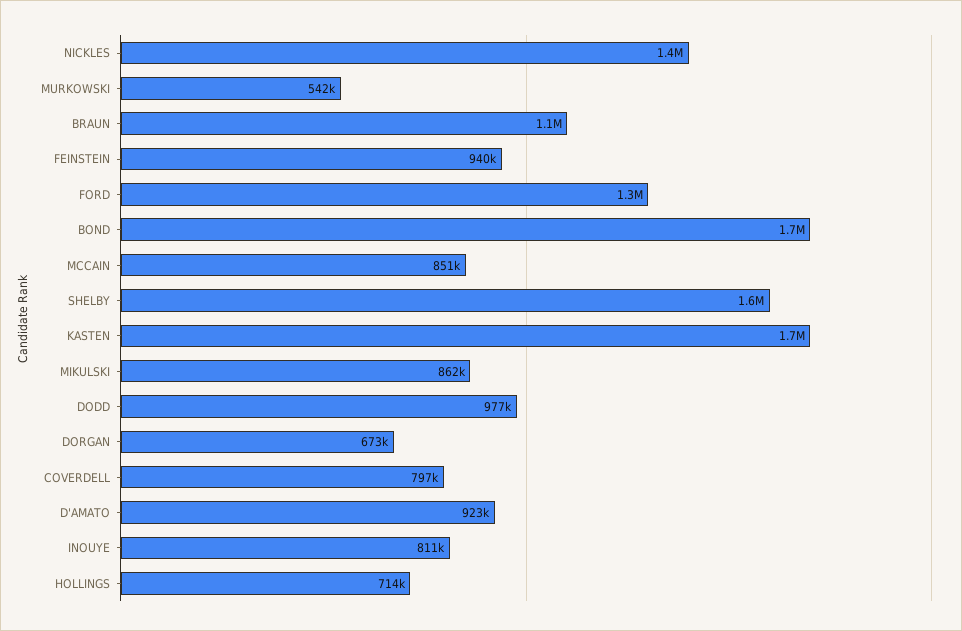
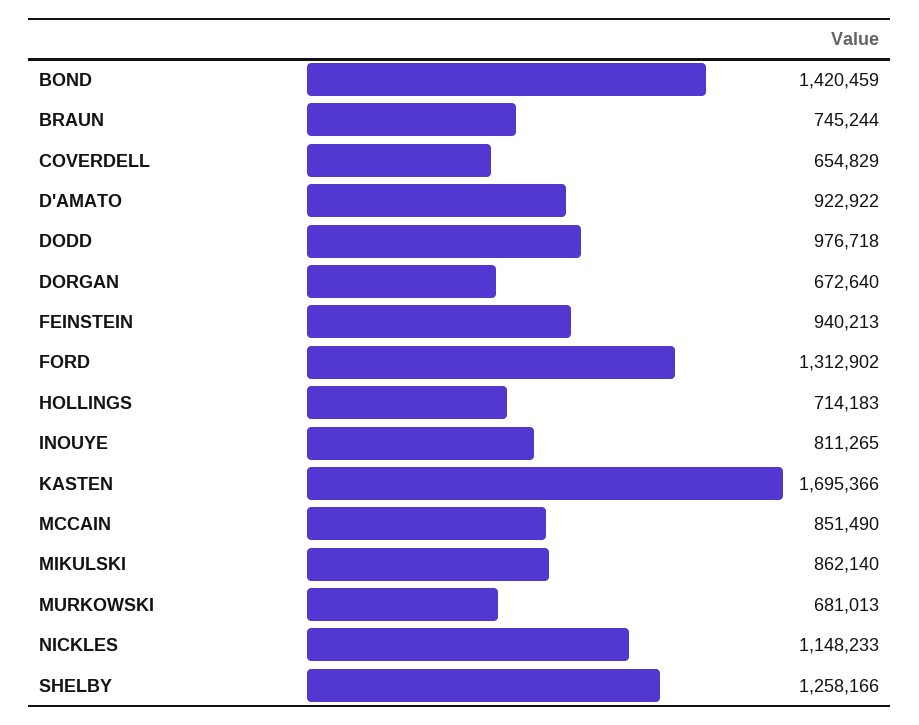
  {
-   "NICKLES": 1400000,
+   "NICKLES": 1148233,
-   "MURKOWSKI": 542000,
+   "MURKOWSKI": 681013,
-   "BRAUN": 1100000,
+   "BRAUN": 745244,
    "FEINSTEIN": 940213,
    "FORD": 1312902,
-   "BOND": 1700000,
+   "BOND": 1420459,
    "MCCAIN": 851490,
-   "SHELBY": 1600000,
+   "SHELBY": 1258166,
    "KASTEN": 1695366,
    "MIKULSKI": 862140,
    "DODD": 976718,
    "DORGAN": 672640,
-   "COVERDELL": 797000,
+   "COVERDELL": 654829,
    "D'AMATO": 922922,
    "INOUYE": 811265,
    "HOLLINGS": 714183
  }

